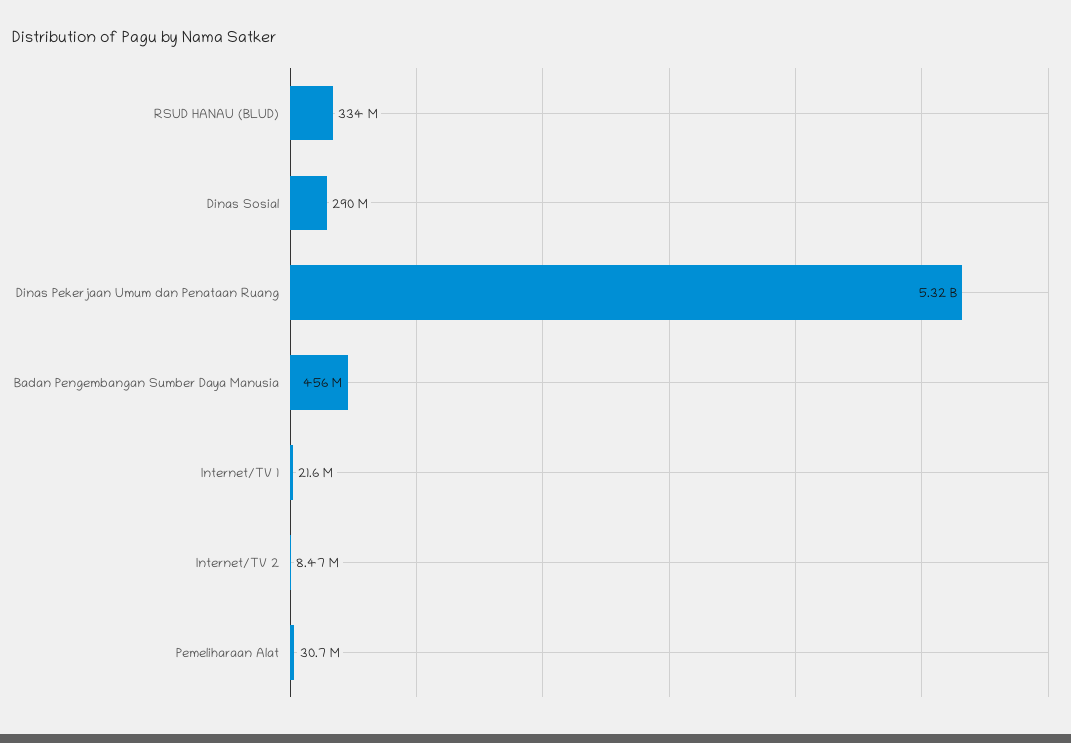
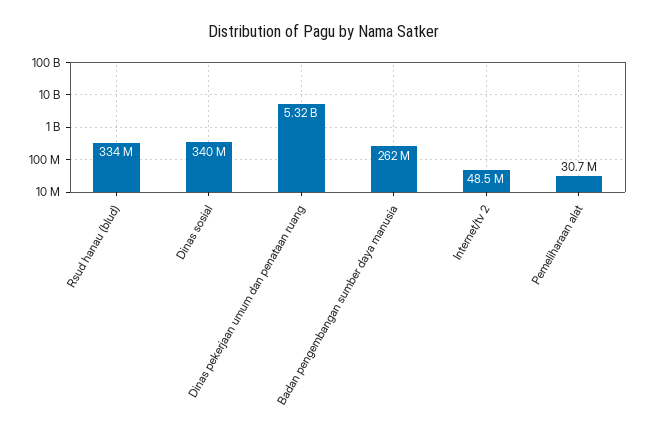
  {
    "RSUD HANAU (BLUD)": 334000000,
-   "Dinas Sosial": 290000000,
+   "Dinas Sosial": 340000000,
    "Dinas Pekerjaan Umum dan Penataan Ruang": 5320000000,
-   "Badan Pengembangan Sumber Daya Manusia": 456000000,
+   "Badan Pengembangan Sumber Daya Manusia": 262000000,
-   "Internet/TV 1": 21600000,
-   "Internet/TV 2": 8470000,
+   "Internet/TV 2": 48500000,
    "Pemeliharaan Alat": 30700000
  }

